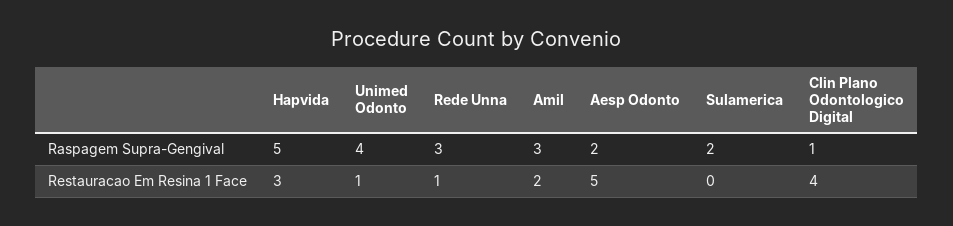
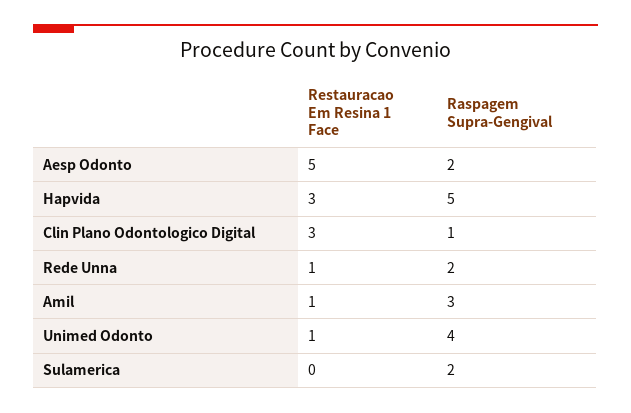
  {
    "Hapvida": {
      "Raspagem Supra-Gengival": 5,
      "Restauracao Em Resina 1 Face": 3
    },
    "Unimed Odonto": {
      "Raspagem Supra-Gengival": 4,
      "Restauracao Em Resina 1 Face": 1
    },
    "Rede Unna": {
-     "Raspagem Supra-Gengival": 3,
+     "Raspagem Supra-Gengival": 2,
      "Restauracao Em Resina 1 Face": 1
    },
    "Amil": {
      "Raspagem Supra-Gengival": 3,
-     "Restauracao Em Resina 1 Face": 2
+     "Restauracao Em Resina 1 Face": 1
    },
    "Aesp Odonto": {
      "Raspagem Supra-Gengival": 2,
      "Restauracao Em Resina 1 Face": 5
    },
    "Sulamerica": {
      "Raspagem Supra-Gengival": 2,
      "Restauracao Em Resina 1 Face": 0
    },
    "Clin Plano Odontologico Digital": {
      "Raspagem Supra-Gengival": 1,
-     "Restauracao Em Resina 1 Face": 4
+     "Restauracao Em Resina 1 Face": 3
    }
  }

